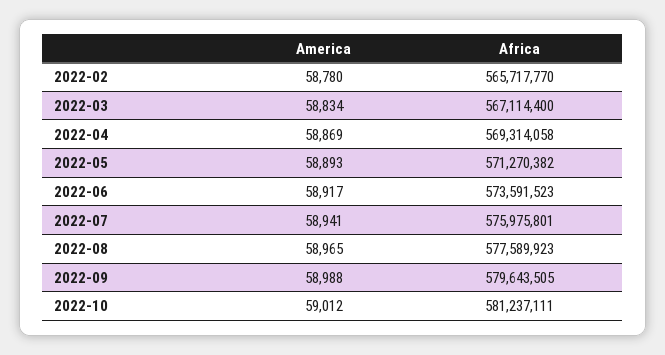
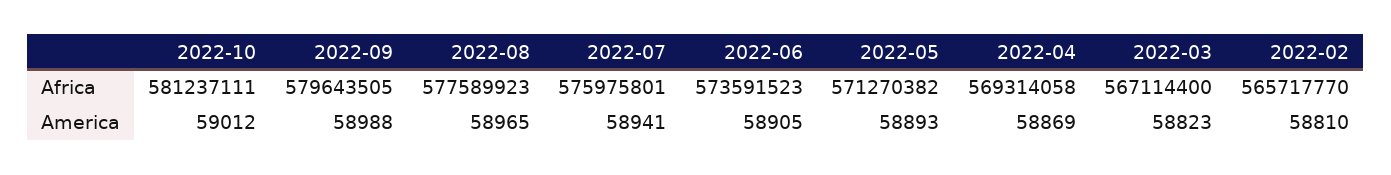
  {
    "America": {
-     "2022-02": 58780,
+     "2022-02": 58810,
-     "2022-03": 58834,
+     "2022-03": 58823,
      "2022-04": 58869,
      "2022-05": 58893,
-     "2022-06": 58917,
+     "2022-06": 58905,
      "2022-07": 58941,
      "2022-08": 58965,
      "2022-09": 58988,
      "2022-10": 59012
    },
    "Africa": {
      "2022-02": 565717770,
      "2022-03": 567114400,
      "2022-04": 569314058,
      "2022-05": 571270382,
      "2022-06": 573591523,
      "2022-07": 575975801,
      "2022-08": 577589923,
      "2022-09": 579643505,
      "2022-10": 581237111
    }
  }

